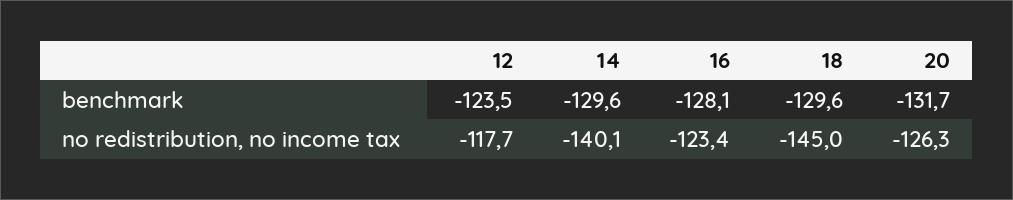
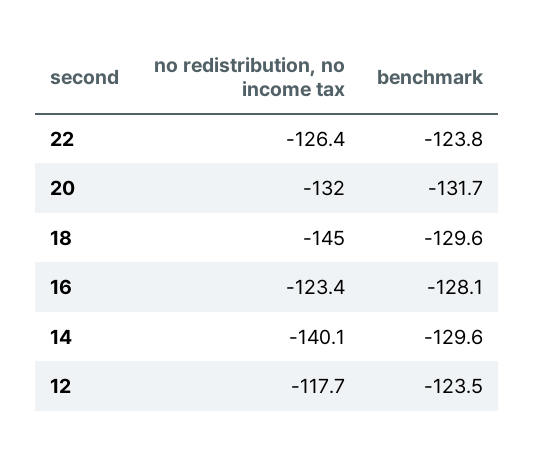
  {
    "12": {
      "benchmark": -123.5,
      "no redistribution, no income tax": -117.7
    },
    "14": {
      "benchmark": -129.6,
      "no redistribution, no income tax": -140.1
    },
    "16": {
      "benchmark": -128.1,
      "no redistribution, no income tax": -123.4
    },
    "18": {
      "benchmark": -129.6,
      "no redistribution, no income tax": -145
    },
    "20": {
      "benchmark": -131.7,
-     "no redistribution, no income tax": -126.3
+     "no redistribution, no income tax": -132
-   }
+   },
+   "22": {
+     "no redistribution, no income tax": -126.4,
+     "benchmark": -123.8
+   }
  }

